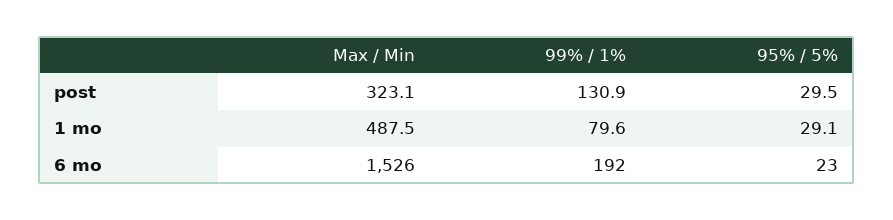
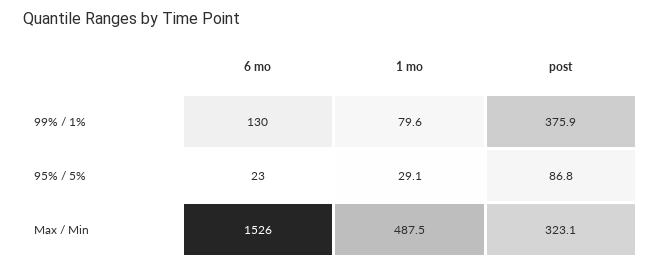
  {
    "Max / Min": {
      "post": 323.1,
      "1 mo": 487.5,
      "6 mo": 1526
    },
    "99% / 1%": {
-     "post": 130.9,
+     "post": 375.9,
      "1 mo": 79.6,
-     "6 mo": 192
+     "6 mo": 130
    },
    "95% / 5%": {
-     "post": 29.5,
+     "post": 86.8,
      "1 mo": 29.1,
      "6 mo": 23
    }
  }

